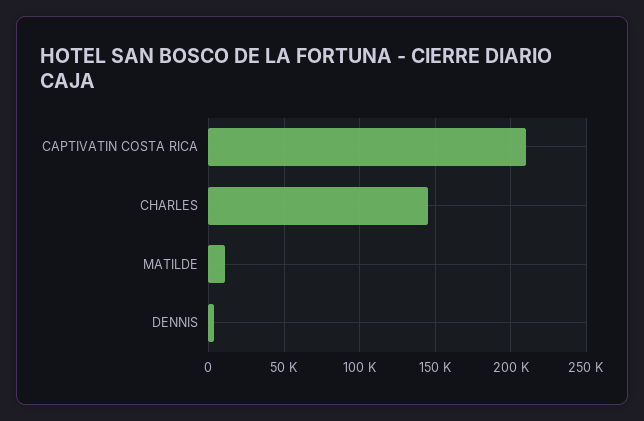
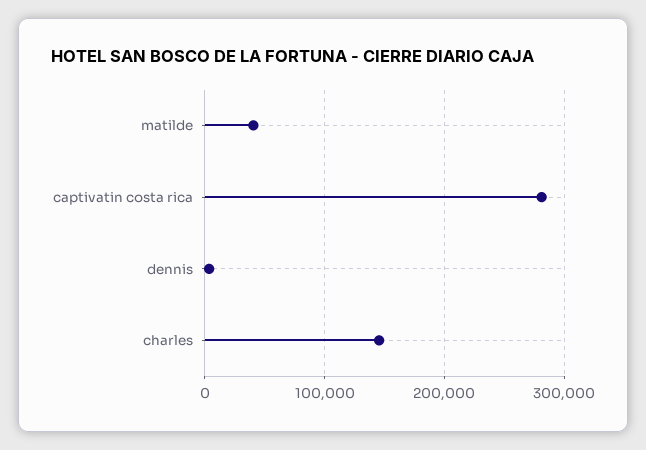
  {
-   "CAPTIVATIN COSTA RICA": 210000,
+   "CAPTIVATIN COSTA RICA": 280000,
    "CHARLES": 145000,
-   "MATILDE": 10000,
+   "MATILDE": 40000,
    "DENNIS": 5000
  }

